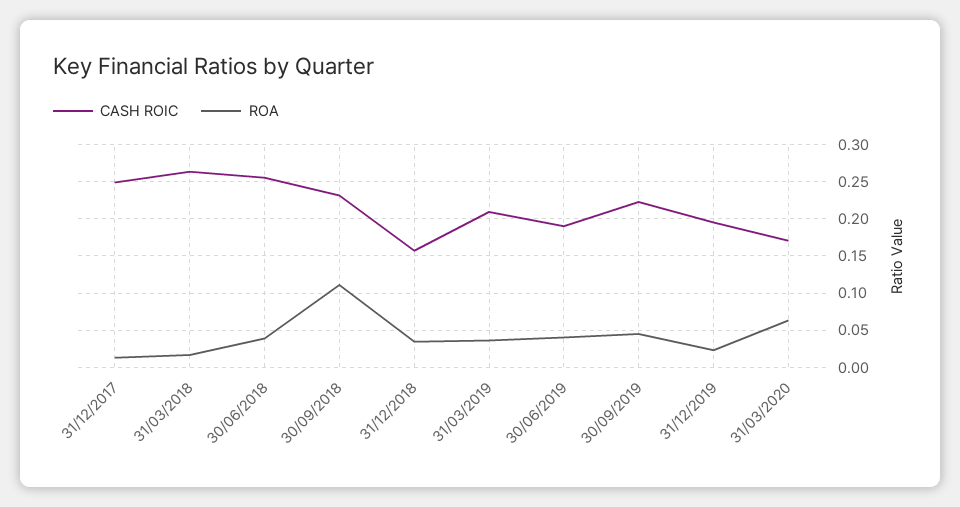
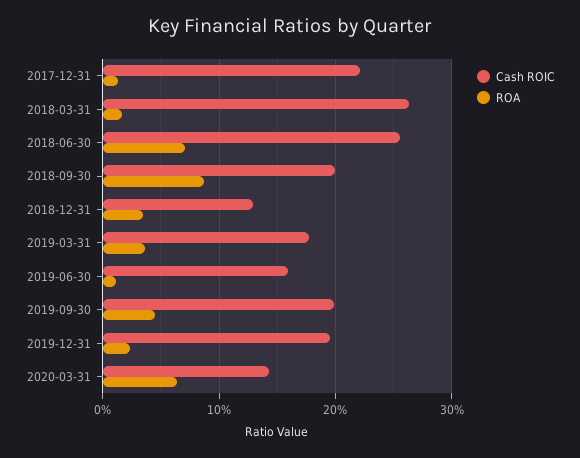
  {
    "CASH ROIC": {
-     "31/12/2017": 0.25,
+     "31/12/2017": 0.22,
      "31/03/2018": 0.26,
      "30/06/2018": 0.26,
-     "30/09/2018": 0.23,
+     "30/09/2018": 0.2,
-     "31/12/2018": 0.16,
+     "31/12/2018": 0.13,
-     "31/03/2019": 0.21,
+     "31/03/2019": 0.18,
-     "30/06/2019": 0.19,
+     "30/06/2019": 0.16,
-     "30/09/2019": 0.22,
+     "30/09/2019": 0.2,
      "31/12/2019": 0.2,
-     "31/03/2020": 0.17
+     "31/03/2020": 0.14
    },
    "ROA": {
      "31/12/2017": 0.01,
      "31/03/2018": 0.02,
-     "30/06/2018": 0.04,
+     "30/06/2018": 0.07,
-     "30/09/2018": 0.11,
+     "30/09/2018": 0.09,
      "31/12/2018": 0.03,
      "31/03/2019": 0.04,
-     "30/06/2019": 0.04,
+     "30/06/2019": 0.01,
      "30/09/2019": 0.05,
      "31/12/2019": 0.02,
      "31/03/2020": 0.06
    }
  }

